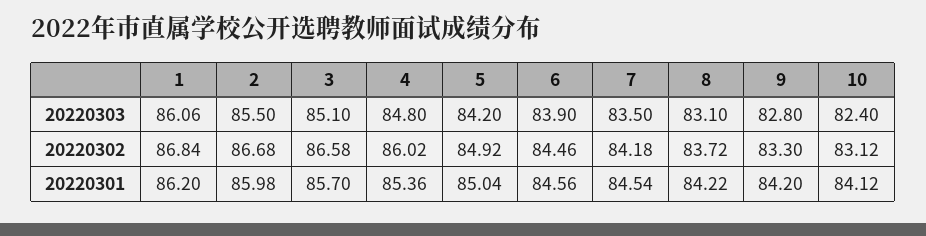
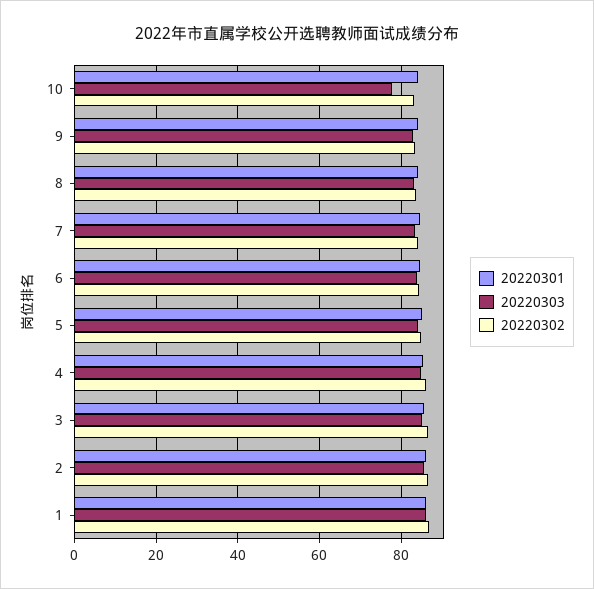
  {
    "20220303": {
      "1": 86.06,
      "2": 85.5,
      "3": 85.1,
      "4": 84.8,
      "5": 84.2,
      "6": 83.9,
      "7": 83.5,
      "8": 83.1,
      "9": 82.8,
-     "10": 82.4
+     "10": 78
    },
    "20220302": {
      "1": 86.84,
      "2": 86.68,
      "3": 86.58,
      "4": 86.02,
      "5": 84.92,
      "6": 84.46,
      "7": 84.18,
      "8": 83.72,
      "9": 83.3,
      "10": 83.12
    },
    "20220301": {
      "1": 86.2,
      "2": 85.98,
      "3": 85.7,
      "4": 85.36,
      "5": 85.04,
      "6": 84.56,
      "7": 84.54,
      "8": 84.22,
      "9": 84.2,
      "10": 84.12
    }
  }

